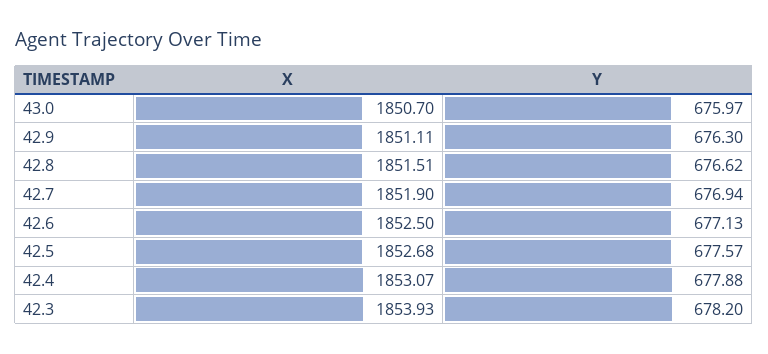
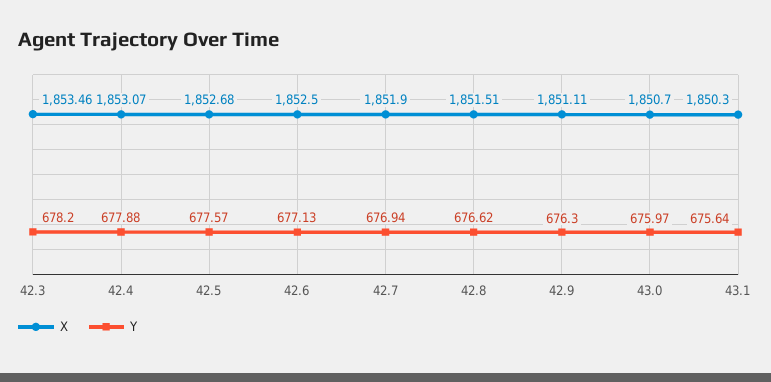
  {
    "X": {
      "43.0": 1850.7,
      "42.9": 1851.11,
      "42.8": 1851.51,
      "42.7": 1851.9,
      "42.6": 1852.5,
      "42.5": 1852.68,
      "42.4": 1853.07,
-     "42.3": 1853.93
+     "42.3": 1853.46,
+     "43.1": 1850.3
    },
    "Y": {
      "43.0": 675.97,
      "42.9": 676.3,
      "42.8": 676.62,
      "42.7": 676.94,
      "42.6": 677.13,
      "42.5": 677.57,
      "42.4": 677.88,
-     "42.3": 678.2
+     "42.3": 678.2,
+     "43.1": 675.64
    }
  }

